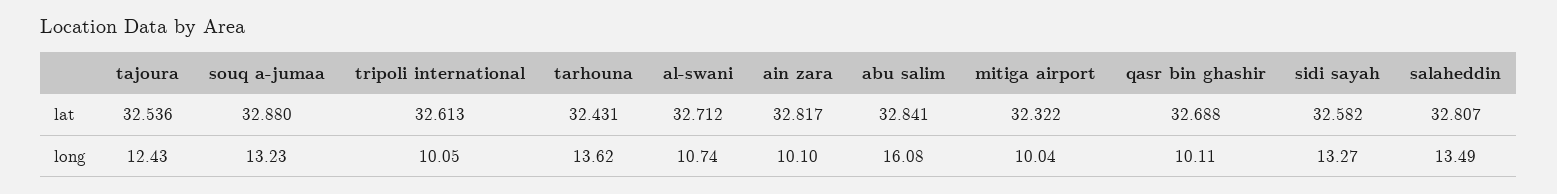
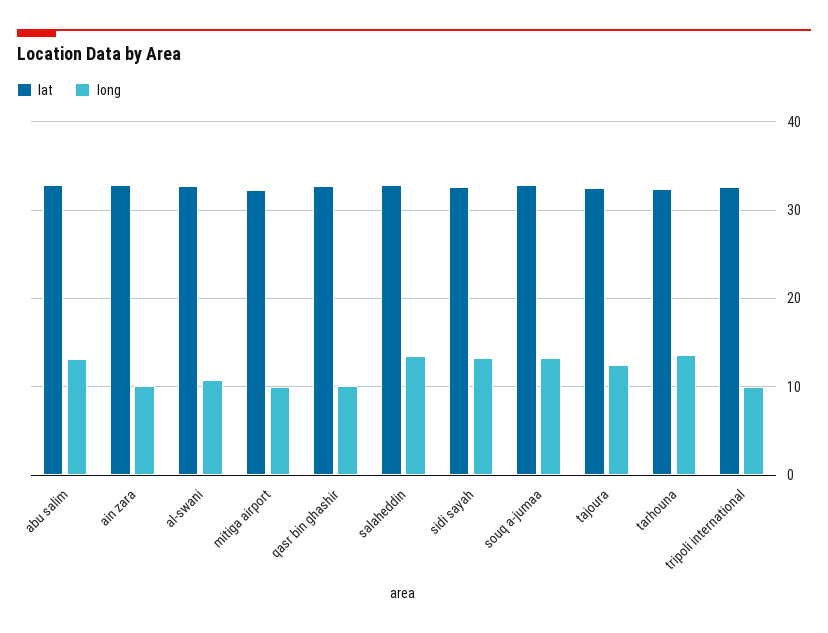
  {
    "lat": {
      "tajoura": 32.536,
      "souq a-jumaa": 32.88,
      "tripoli international": 32.613,
      "tarhouna": 32.431,
      "al-swani": 32.712,
      "ain zara": 32.817,
      "abu salim": 32.841,
      "mitiga airport": 32.322,
      "qasr bin ghashir": 32.688,
      "sidi sayah": 32.582,
      "salaheddin": 32.807
    },
    "long": {
      "tajoura": 12.43,
      "souq a-jumaa": 13.23,
      "tripoli international": 10.05,
      "tarhouna": 13.62,
      "al-swani": 10.74,
      "ain zara": 10.1,
-     "abu salim": 16.08,
+     "abu salim": 13,
      "mitiga airport": 10.04,
      "qasr bin ghashir": 10.11,
      "sidi sayah": 13.27,
      "salaheddin": 13.49
    }
  }

